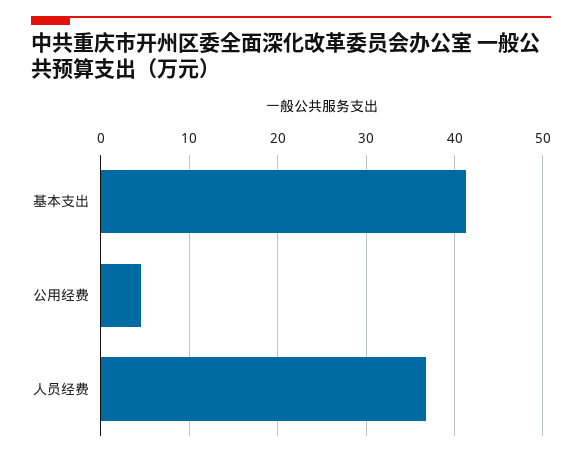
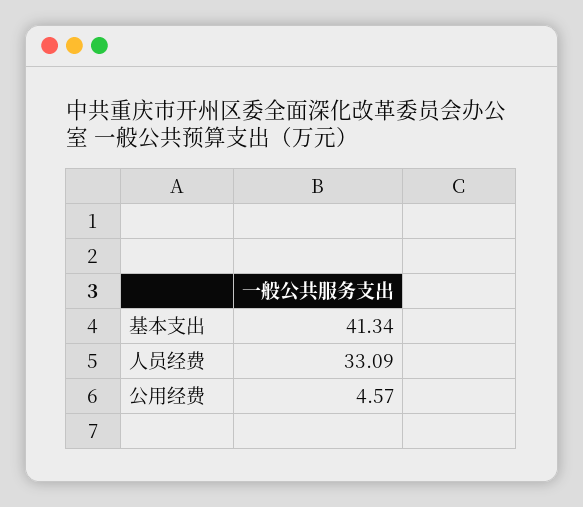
  {
    "基本支出": 41.34,
    "公用经费": 4.57,
-   "人员经费": 37
+   "人员经费": 33.09
  }

